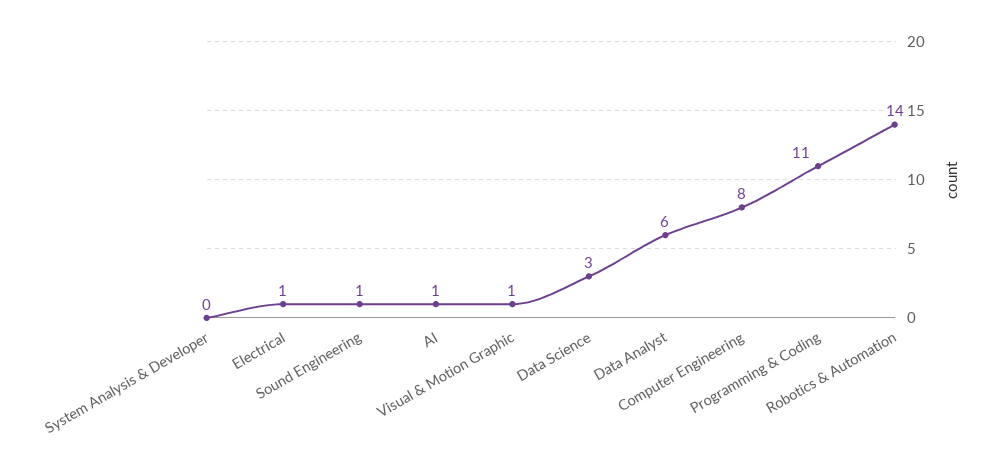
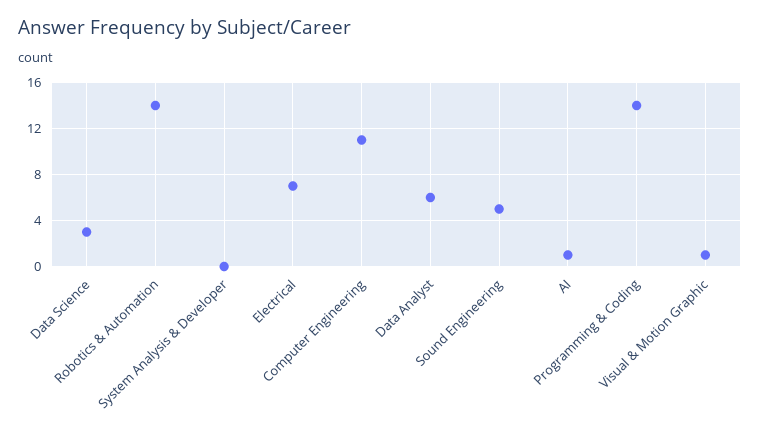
  {
    "System Analysis & Developer": 0,
-   "Electrical": 1,
+   "Electrical": 7,
-   "Sound Engineering": 1,
+   "Sound Engineering": 5,
    "AI": 1,
    "Visual & Motion Graphic": 1,
    "Data Science": 3,
    "Data Analyst": 6,
-   "Computer Engineering": 8,
+   "Computer Engineering": 11,
-   "Programming & Coding": 11,
+   "Programming & Coding": 14,
    "Robotics & Automation": 14
  }

